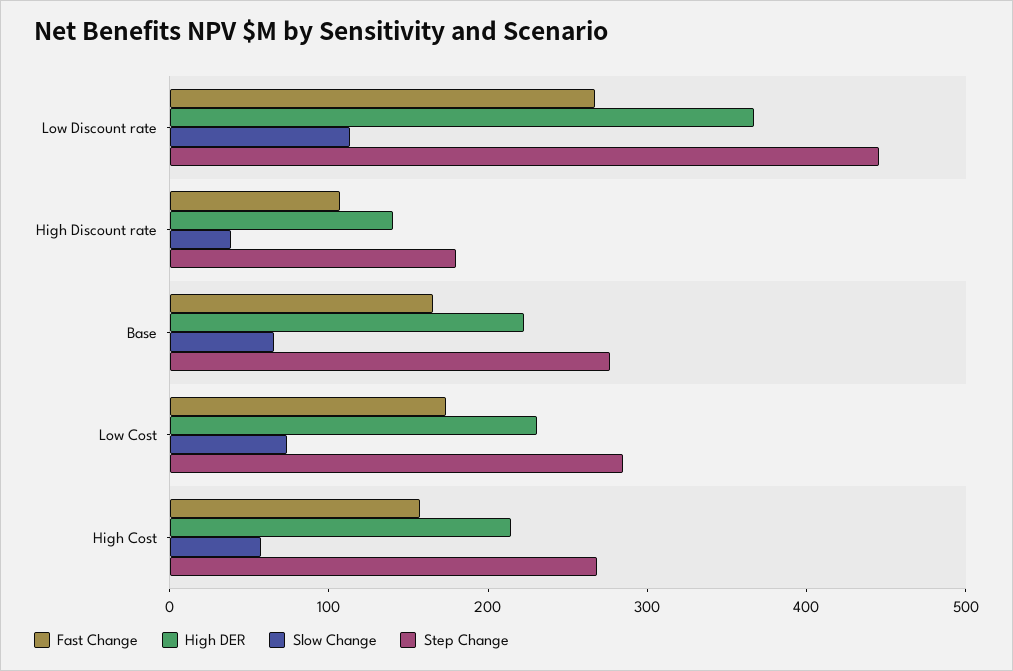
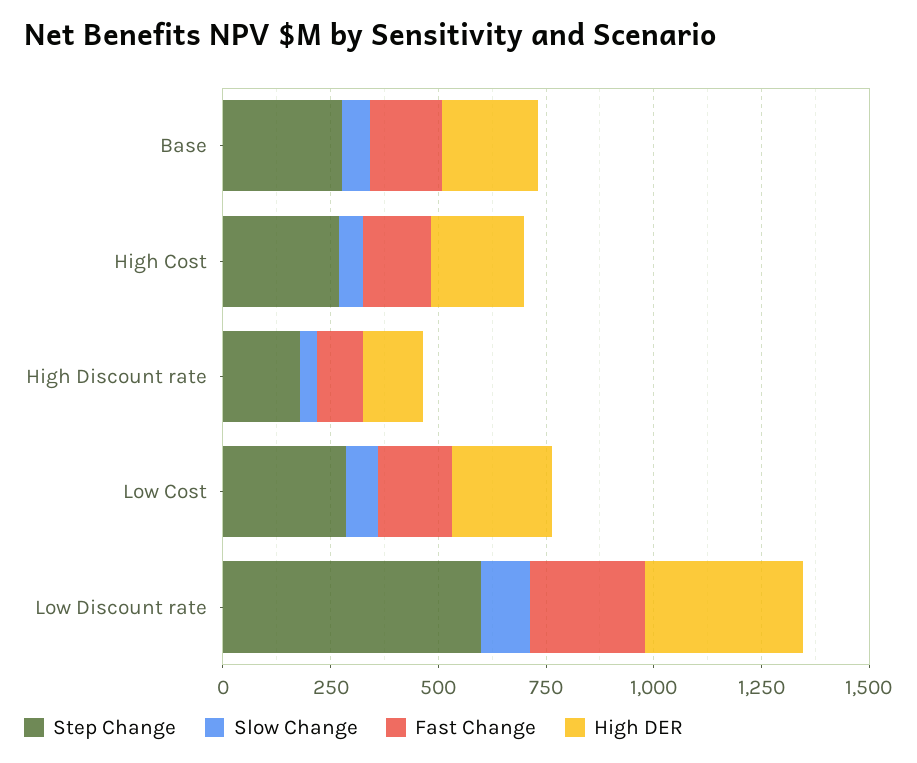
  {
    "Fast Change": {
      "Low Discount rate": 260,
      "High Discount rate": 100,
      "Base": 160,
      "Low Cost": 180,
      "High Cost": 160
    },
    "High DER": {
      "Low Discount rate": 360,
      "High Discount rate": 140,
      "Base": 220,
      "Low Cost": 240,
      "High Cost": 220
    },
    "Slow Change": {
      "Low Discount rate": 120,
      "High Discount rate": 40,
      "Base": 60,
      "Low Cost": 80,
      "High Cost": 60
    },
    "Step Change": {
-     "Low Discount rate": 440,
+     "Low Discount rate": 600,
      "High Discount rate": 180,
      "Base": 280,
      "Low Cost": 280,
      "High Cost": 260
    }
  }

